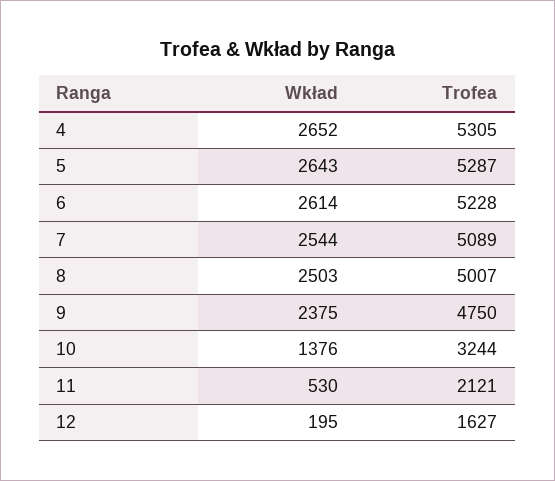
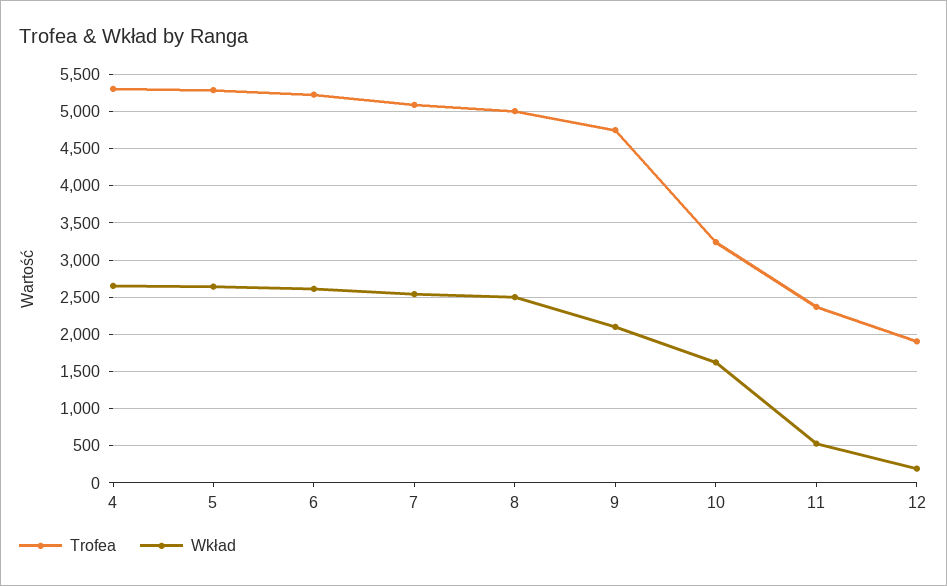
  {
    "Wkład": {
      "4": 2652,
      "5": 2643,
      "6": 2614,
      "7": 2544,
      "8": 2503,
-     "9": 2375,
+     "9": 2100,
-     "10": 1376,
+     "10": 1600,
      "11": 530,
      "12": 195
    },
    "Trofea": {
      "4": 5305,
      "5": 5287,
      "6": 5228,
      "7": 5089,
      "8": 5007,
      "9": 4750,
      "10": 3244,
-     "11": 2121,
+     "11": 2400,
-     "12": 1627
+     "12": 1900
    }
  }

